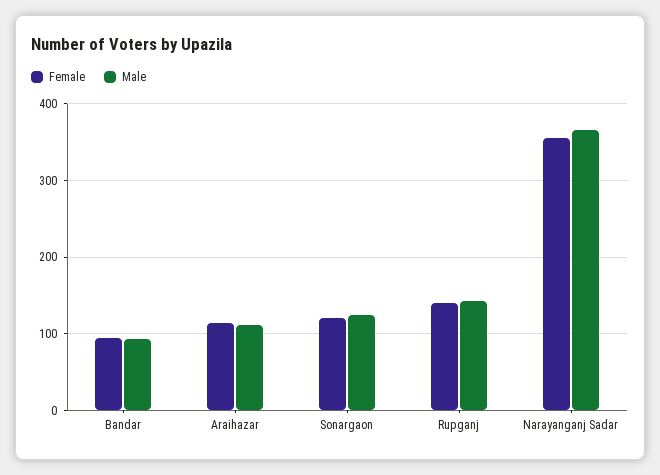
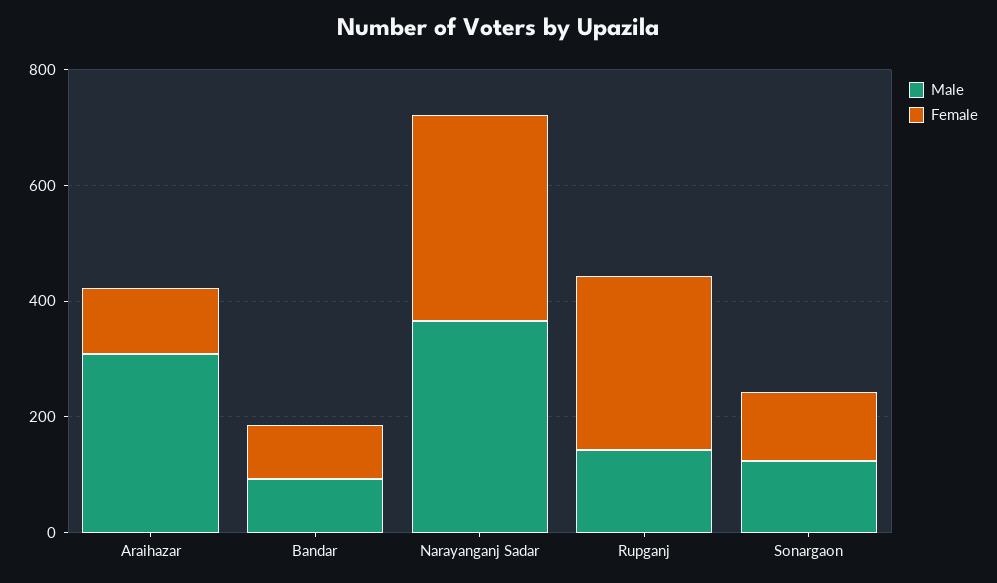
  {
    "Female": {
      "Bandar": 90,
      "Araihazar": 110,
      "Sonargaon": 120,
-     "Rupganj": 140,
+     "Rupganj": 300,
      "Narayanganj Sadar": 360
    },
    "Male": {
      "Bandar": 90,
-     "Araihazar": 110,
+     "Araihazar": 300,
      "Sonargaon": 120,
      "Rupganj": 140,
      "Narayanganj Sadar": 370
    }
  }

